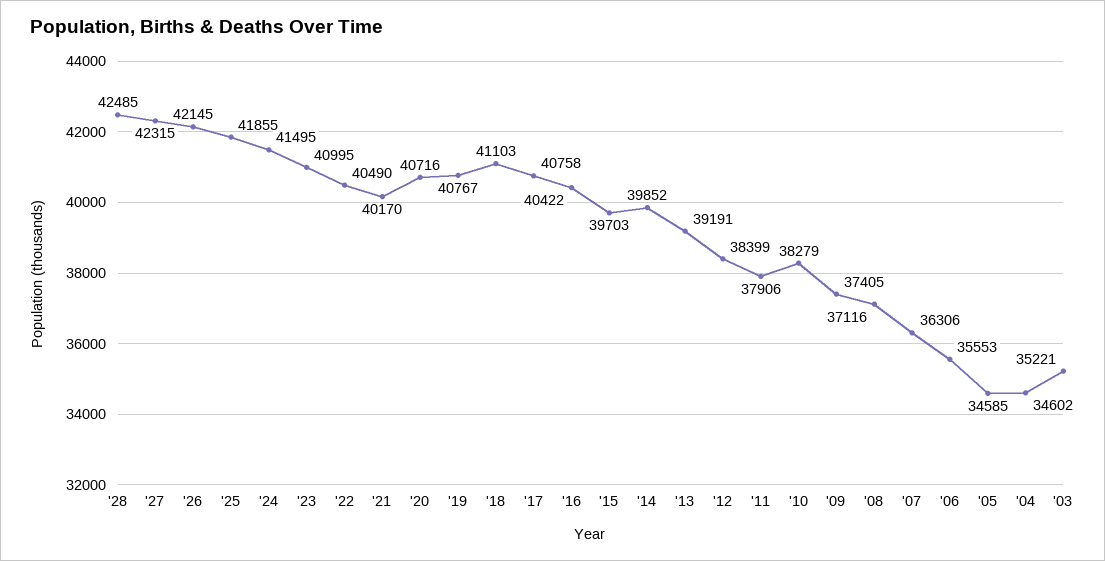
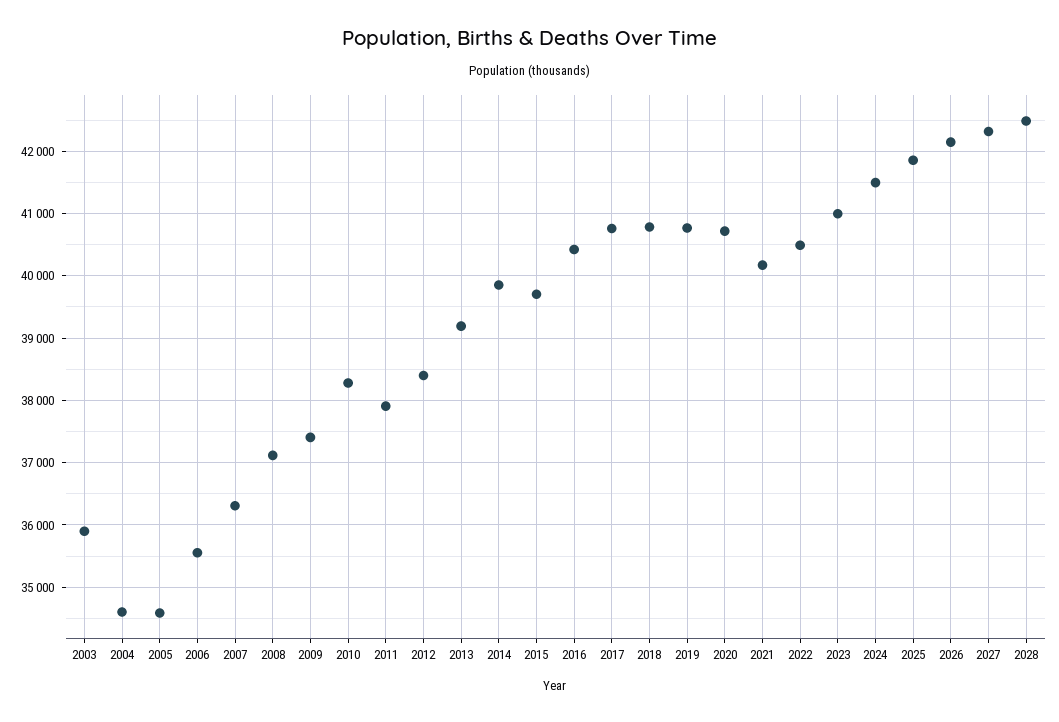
  {
    "'28": 42485,
    "'27": 42315,
    "'26": 42145,
    "'25": 41855,
    "'24": 41495,
    "'23": 40995,
    "'22": 40490,
    "'21": 40170,
    "'20": 40716,
    "'19": 40767,
-   "'18": 41103,
+   "'18": 40800,
    "'17": 40758,
    "'16": 40422,
    "'15": 39703,
    "'14": 39852,
    "'13": 39191,
    "'12": 38399,
    "'11": 37906,
    "'10": 38279,
    "'09": 37405,
    "'08": 37116,
    "'07": 36306,
    "'06": 35553,
    "'05": 34585,
    "'04": 34602,
-   "'03": 35221
+   "'03": 35900
  }

